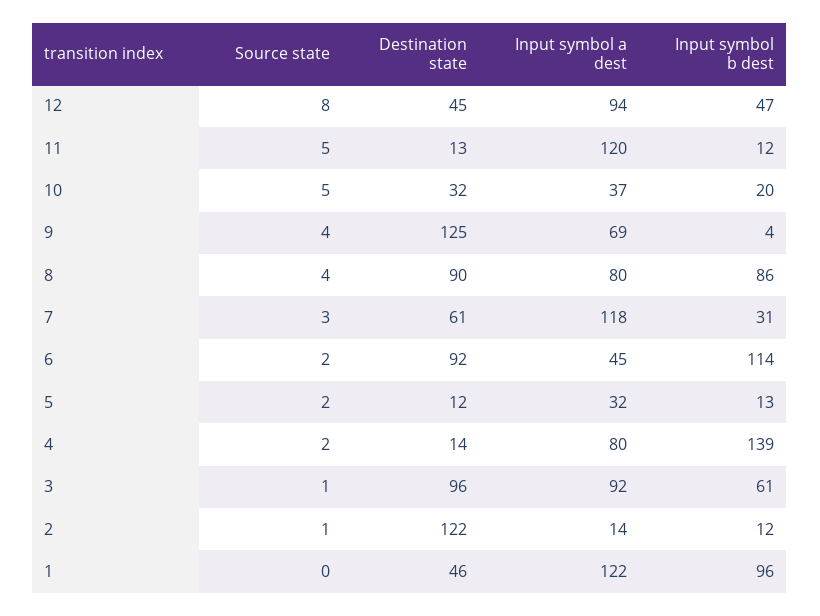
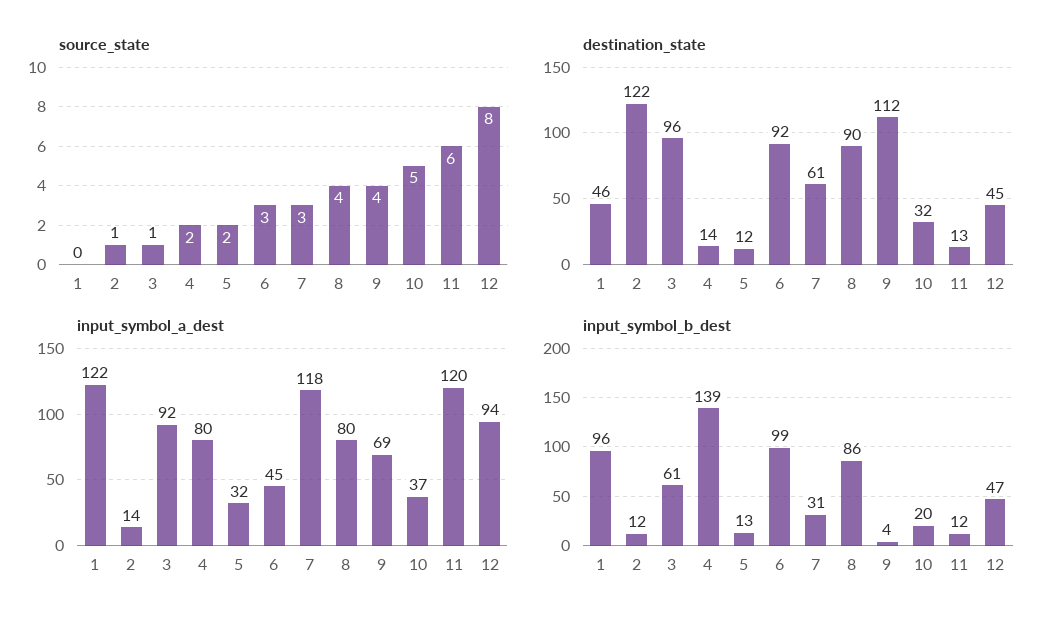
  {
    "Source state": {
      "12": 8,
-     "11": 5,
+     "11": 6,
      "10": 5,
      "9": 4,
      "8": 4,
      "7": 3,
-     "6": 2,
+     "6": 3,
      "5": 2,
      "4": 2,
      "3": 1,
      "2": 1,
      "1": 0
    },
    "Destination state": {
      "12": 45,
      "11": 13,
      "10": 32,
-     "9": 125,
+     "9": 112,
      "8": 90,
      "7": 61,
      "6": 92,
      "5": 12,
      "4": 14,
      "3": 96,
      "2": 122,
      "1": 46
    },
    "Input symbol a dest": {
      "12": 94,
      "11": 120,
      "10": 37,
      "9": 69,
      "8": 80,
      "7": 118,
      "6": 45,
      "5": 32,
      "4": 80,
      "3": 92,
      "2": 14,
      "1": 122
    },
    "Input symbol b dest": {
      "12": 47,
      "11": 12,
      "10": 20,
      "9": 4,
      "8": 86,
      "7": 31,
-     "6": 114,
+     "6": 99,
      "5": 13,
      "4": 139,
      "3": 61,
      "2": 12,
      "1": 96
    }
  }

